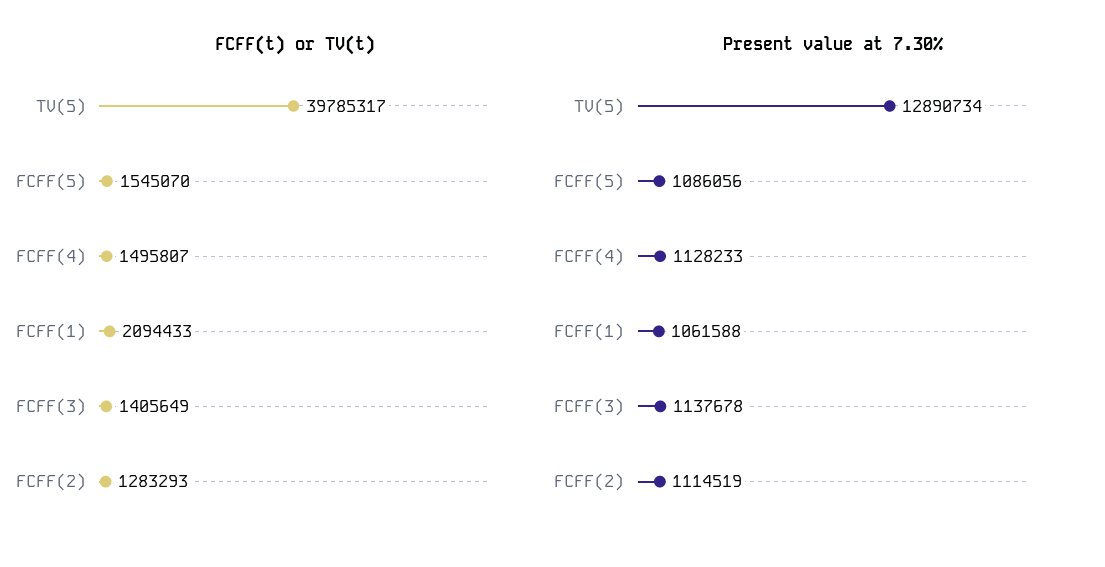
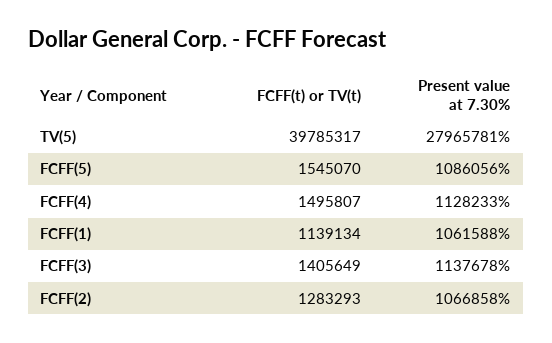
  {
    "FCFF(t) or TV(t)": {
      "TV(5)": 39785317,
      "FCFF(5)": 1545070,
      "FCFF(4)": 1495807,
-     "FCFF(1)": 2094433,
+     "FCFF(1)": 1139134,
      "FCFF(3)": 1405649,
      "FCFF(2)": 1283293
    },
    "Present value at 7.30%": {
-     "TV(5)": 12890734,
+     "TV(5)": 27965781,
      "FCFF(5)": 1086056,
      "FCFF(4)": 1128233,
      "FCFF(1)": 1061588,
      "FCFF(3)": 1137678,
-     "FCFF(2)": 1114519
+     "FCFF(2)": 1066858
    }
  }

